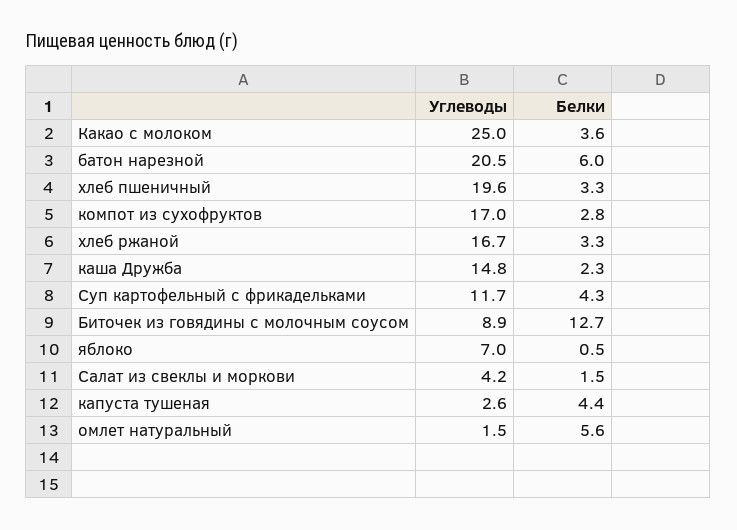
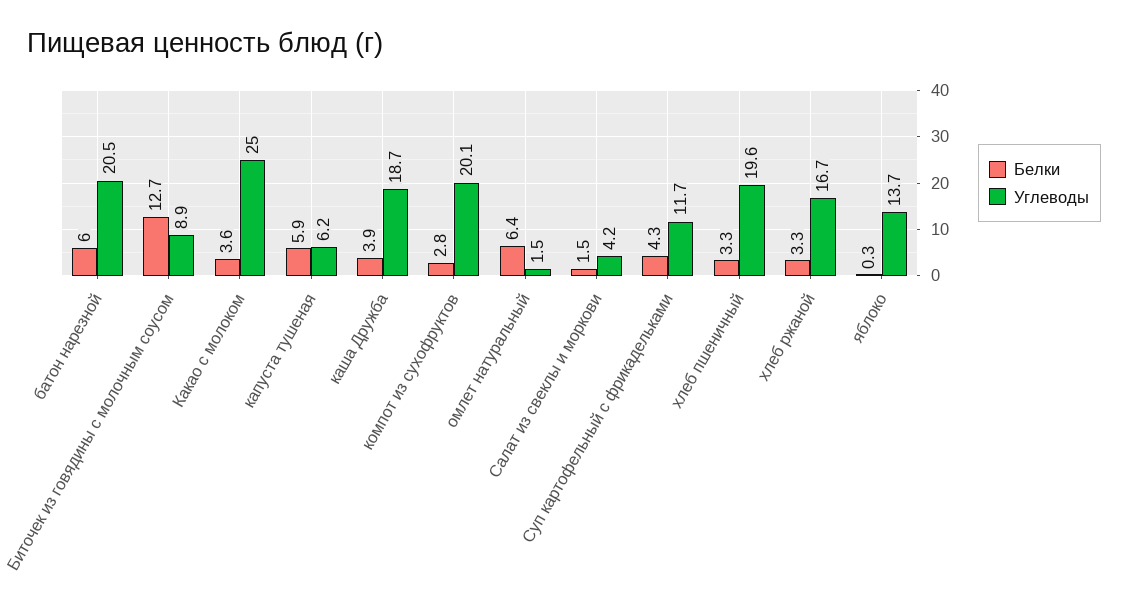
  {
    "Углеводы": {
      "Какао с молоком": 25,
      "батон нарезной": 20.5,
      "хлеб пшеничный": 19.6,
-     "компот из сухофруктов": 17,
+     "компот из сухофруктов": 20.1,
      "хлеб ржаной": 16.7,
-     "каша Дружба": 14.8,
+     "каша Дружба": 18.7,
      "Суп картофельный с фрикадельками": 11.7,
      "Биточек из говядины с молочным соусом": 8.9,
-     "яблоко": 7,
+     "яблоко": 13.7,
      "Салат из свеклы и моркови": 4.2,
-     "капуста тушеная": 2.6,
+     "капуста тушеная": 6.2,
      "омлет натуральный": 1.5
    },
    "Белки": {
      "Какао с молоком": 3.6,
      "батон нарезной": 6,
      "хлеб пшеничный": 3.3,
      "компот из сухофруктов": 2.8,
      "хлеб ржаной": 3.3,
-     "каша Дружба": 2.3,
+     "каша Дружба": 3.9,
      "Суп картофельный с фрикадельками": 4.3,
      "Биточек из говядины с молочным соусом": 12.7,
-     "яблоко": 0.5,
+     "яблоко": 0.3,
      "Салат из свеклы и моркови": 1.5,
-     "капуста тушеная": 4.4,
+     "капуста тушеная": 5.9,
-     "омлет натуральный": 5.6
+     "омлет натуральный": 6.4
    }
  }

